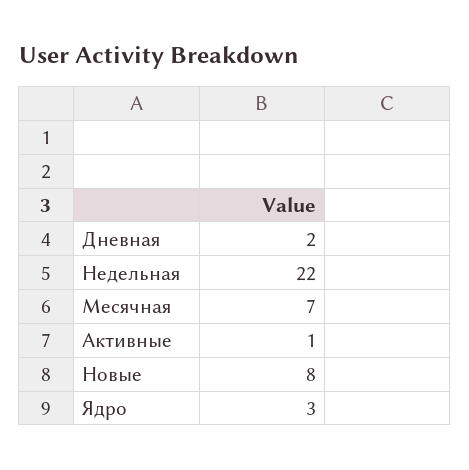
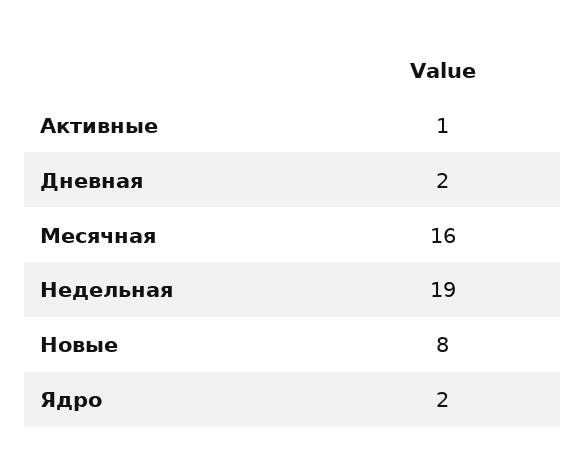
  {
    "Дневная": 2,
-   "Недельная": 22,
+   "Недельная": 19,
-   "Месячная": 7,
+   "Месячная": 16,
    "Активные": 1,
    "Новые": 8,
-   "Ядро": 3
+   "Ядро": 2
  }

